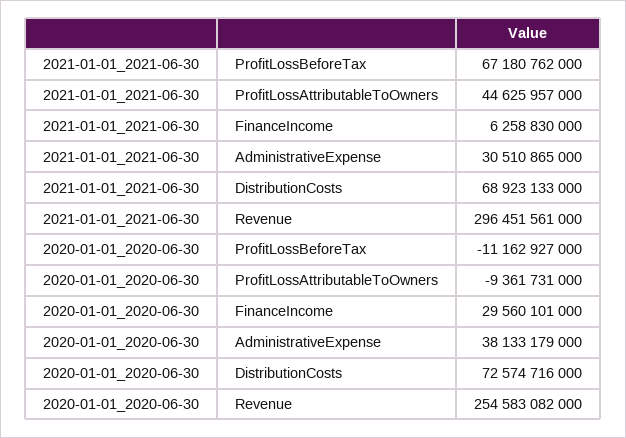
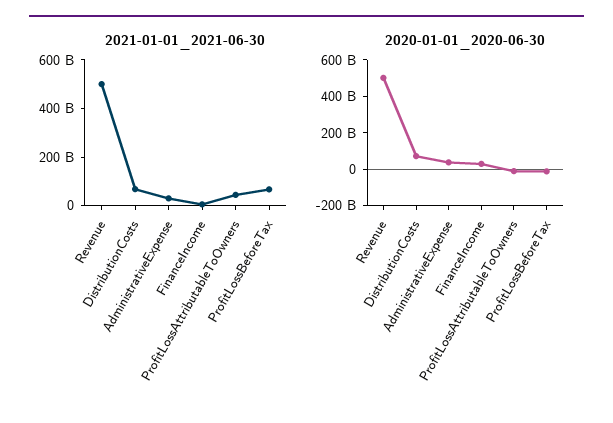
  {
    "2021-01-01_2021-06-30": {
      "ProfitLossBeforeTax": 67180762000,
      "ProfitLossAttributableToOwners": 44625957000,
      "FinanceIncome": 6258830000,
      "AdministrativeExpense": 30510865000,
      "DistributionCosts": 68923133000,
-     "Revenue": 296451561000
+     "Revenue": 500000000000
    },
    "2020-01-01_2020-06-30": {
      "ProfitLossBeforeTax": -11162927000,
      "ProfitLossAttributableToOwners": -9361731000,
      "FinanceIncome": 29560101000,
      "AdministrativeExpense": 38133179000,
      "DistributionCosts": 72574716000,
-     "Revenue": 254583082000
+     "Revenue": 500000000000
    }
  }

